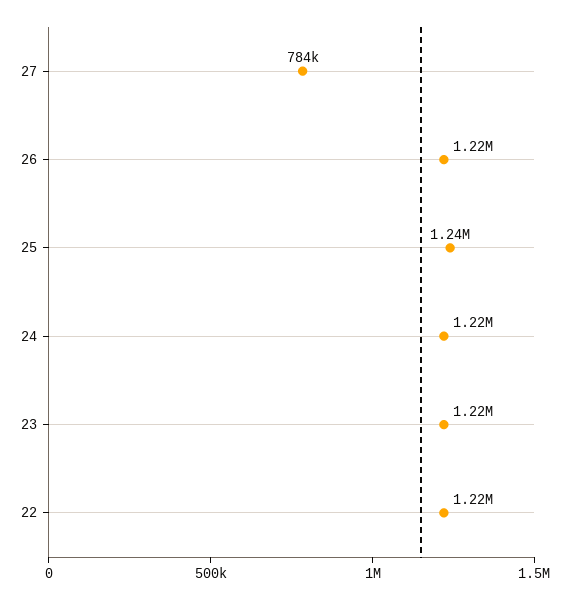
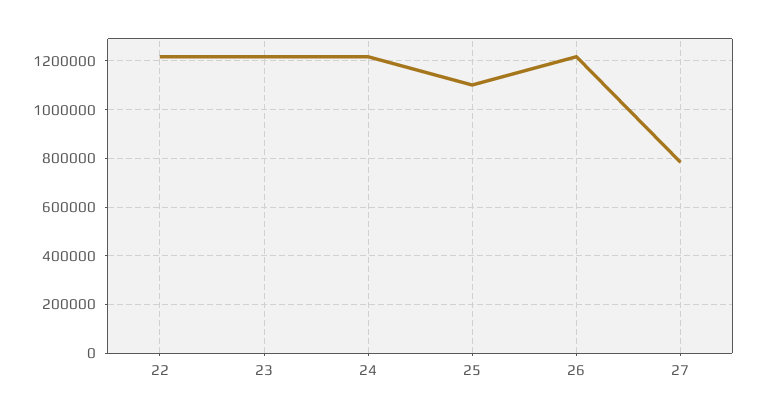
  {
    "27": 784000,
    "26": 1220000,
-   "25": 1240000,
+   "25": 1100000,
    "24": 1220000,
    "23": 1220000,
    "22": 1220000
  }

